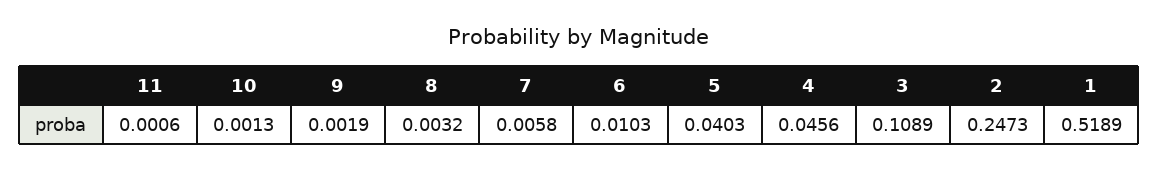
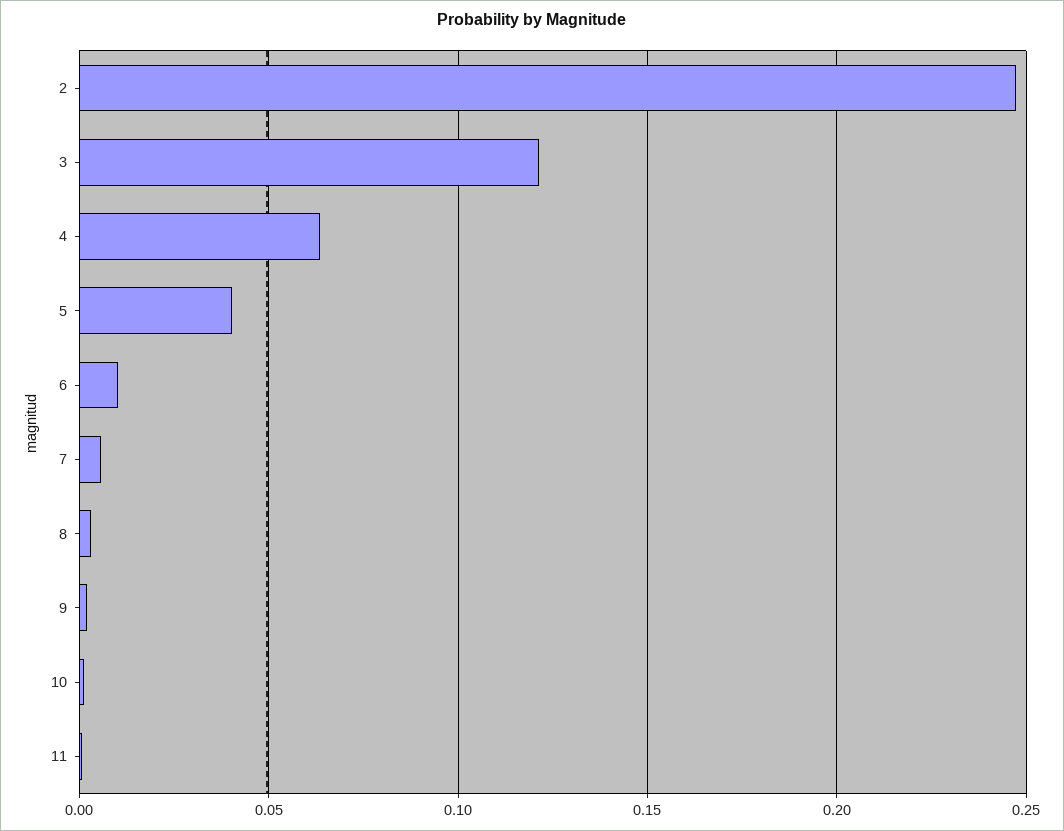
  {
    "11": 0.0006,
    "10": 0.0013,
    "9": 0.0019,
    "8": 0.0032,
    "7": 0.0058,
    "6": 0.0103,
    "5": 0.0403,
-   "4": 0.0456,
+   "4": 0.065,
-   "3": 0.1089,
+   "3": 0.12,
-   "2": 0.2473,
+   "2": 0.2473
-   "1": 0.5189
  }

